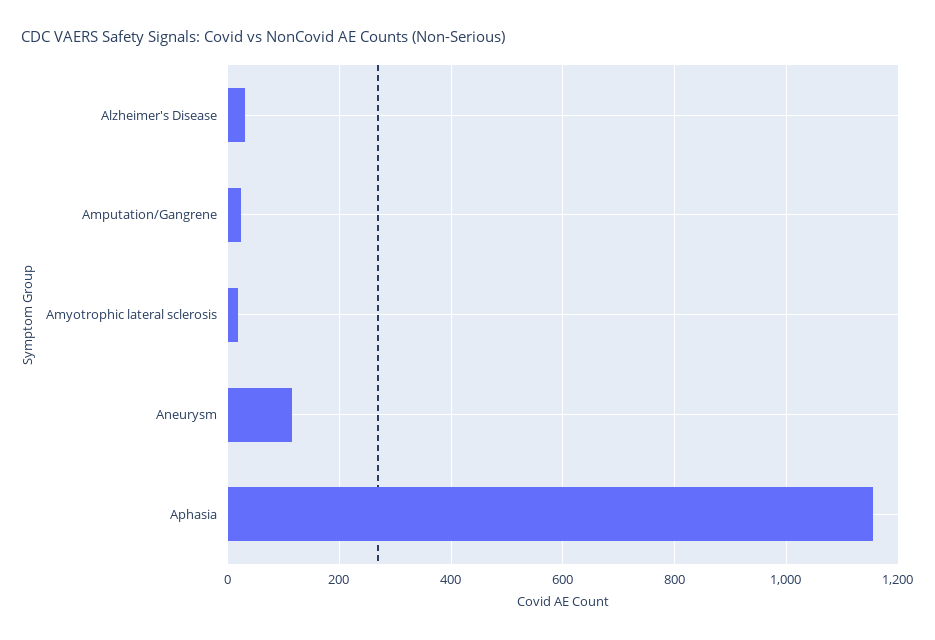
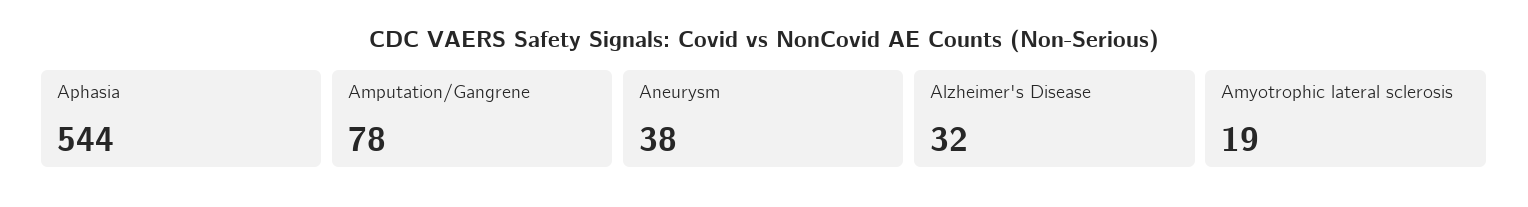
  {
    "Alzheimer's Disease": 32,
-   "Amputation/Gangrene": 20,
+   "Amputation/Gangrene": 78,
    "Amyotrophic lateral sclerosis": 19,
-   "Aneurysm": 120,
+   "Aneurysm": 38,
-   "Aphasia": 1160
+   "Aphasia": 544
  }

